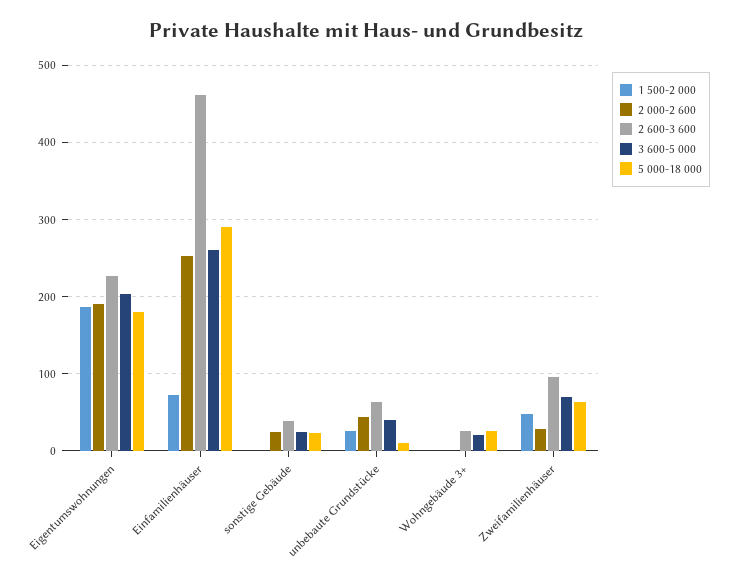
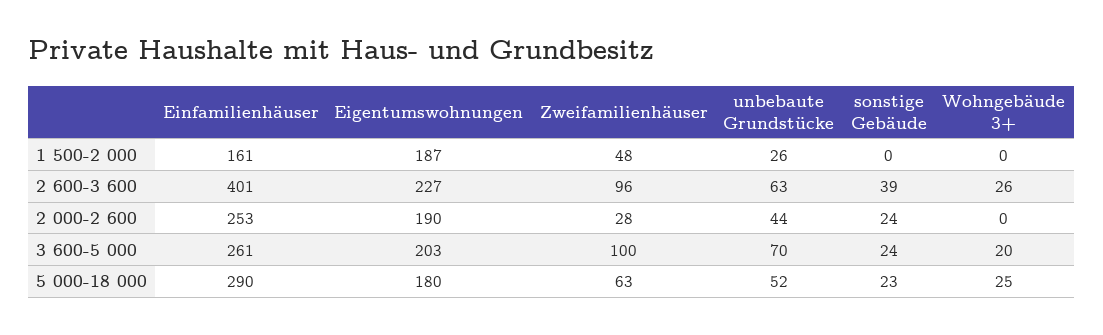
  {
    "1 500-2 000": {
      "Eigentumswohnungen": 187,
-     "Einfamilienhäuser": 70,
+     "Einfamilienhäuser": 161,
      "sonstige Gebäude": 0,
      "unbebaute Grundstücke": 26,
      "Wohngebäude 3+": 0,
      "Zweifamilienhäuser": 48
    },
    "2 000-2 600": {
      "Eigentumswohnungen": 190,
      "Einfamilienhäuser": 253,
      "sonstige Gebäude": 24,
      "unbebaute Grundstücke": 44,
      "Wohngebäude 3+": 0,
      "Zweifamilienhäuser": 28
    },
    "2 600-3 600": {
      "Eigentumswohnungen": 227,
-     "Einfamilienhäuser": 460,
+     "Einfamilienhäuser": 401,
      "sonstige Gebäude": 39,
      "unbebaute Grundstücke": 63,
      "Wohngebäude 3+": 26,
      "Zweifamilienhäuser": 96
    },
    "3 600-5 000": {
      "Eigentumswohnungen": 203,
      "Einfamilienhäuser": 261,
      "sonstige Gebäude": 24,
-     "unbebaute Grundstücke": 40,
+     "unbebaute Grundstücke": 70,
      "Wohngebäude 3+": 20,
-     "Zweifamilienhäuser": 70
+     "Zweifamilienhäuser": 100
    },
    "5 000-18 000": {
      "Eigentumswohnungen": 180,
      "Einfamilienhäuser": 290,
      "sonstige Gebäude": 23,
-     "unbebaute Grundstücke": 10,
+     "unbebaute Grundstücke": 52,
      "Wohngebäude 3+": 25,
      "Zweifamilienhäuser": 63
    }
  }

